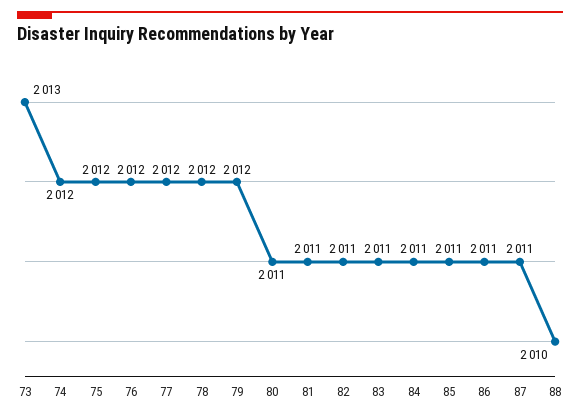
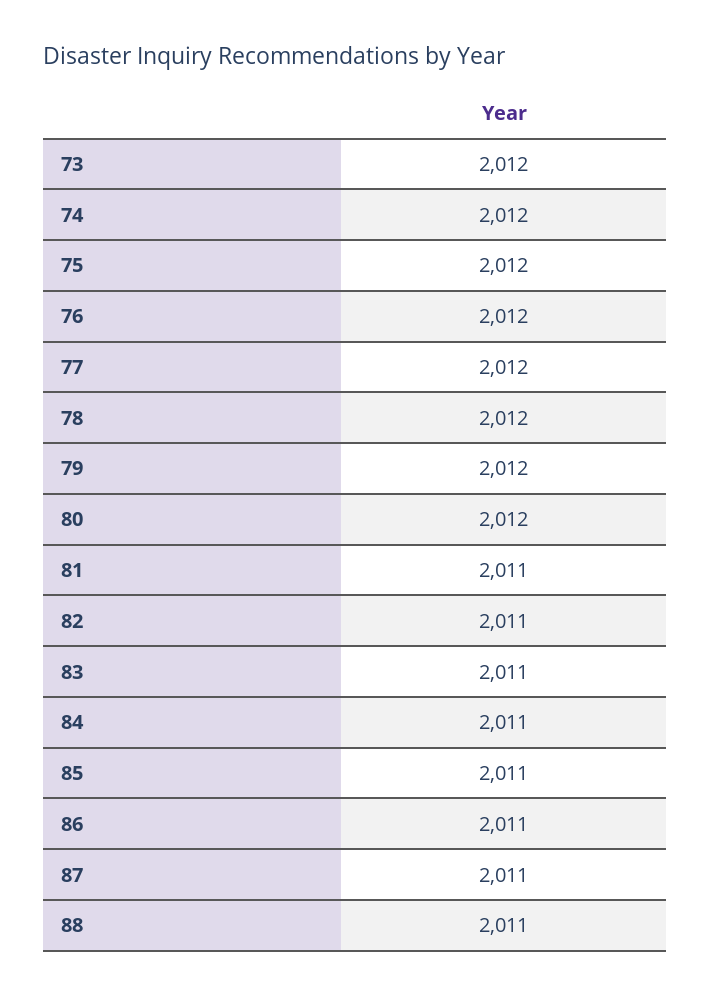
  {
-   "73": 2013,
+   "73": 2012,
    "74": 2012,
    "75": 2012,
    "76": 2012,
    "77": 2012,
    "78": 2012,
    "79": 2012,
-   "80": 2011,
+   "80": 2012,
    "81": 2011,
    "82": 2011,
    "83": 2011,
    "84": 2011,
    "85": 2011,
    "86": 2011,
    "87": 2011,
-   "88": 2010
+   "88": 2011
  }

